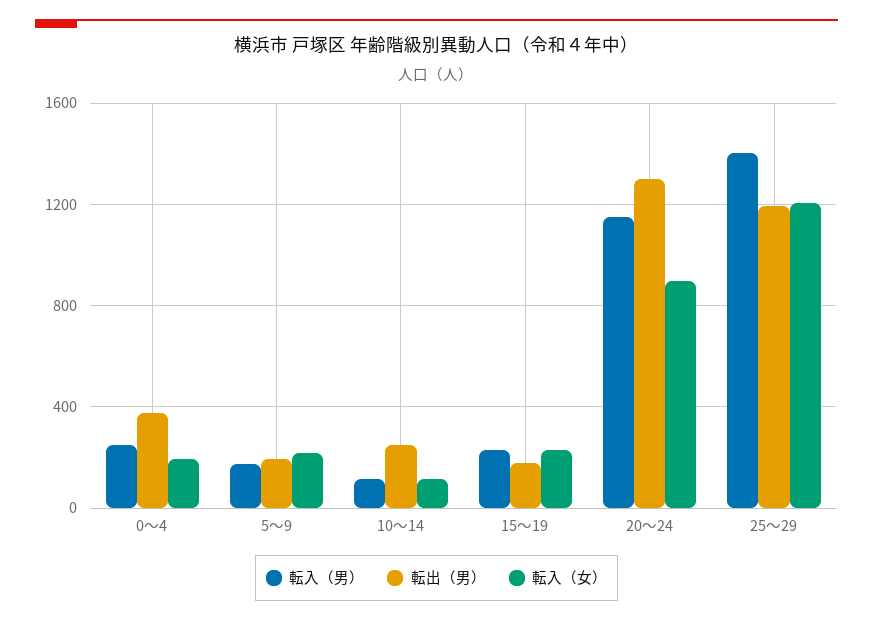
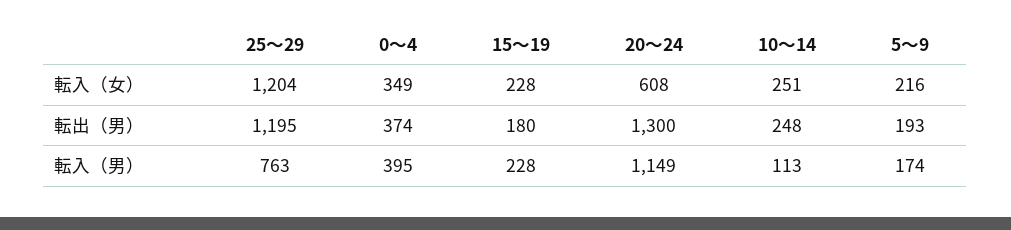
  {
    "転入（男）": {
-     "0～4": 250,
+     "0～4": 395,
      "5～9": 174,
      "10～14": 113,
      "15～19": 228,
      "20～24": 1149,
-     "25～29": 1400
+     "25～29": 763
    },
    "転出（男）": {
      "0～4": 374,
      "5～9": 193,
      "10～14": 248,
      "15～19": 180,
      "20～24": 1300,
      "25～29": 1195
    },
    "転入（女）": {
-     "0～4": 200,
+     "0～4": 349,
      "5～9": 216,
-     "10～14": 100,
+     "10～14": 251,
      "15～19": 228,
-     "20～24": 900,
+     "20～24": 608,
      "25～29": 1204
    }
  }

